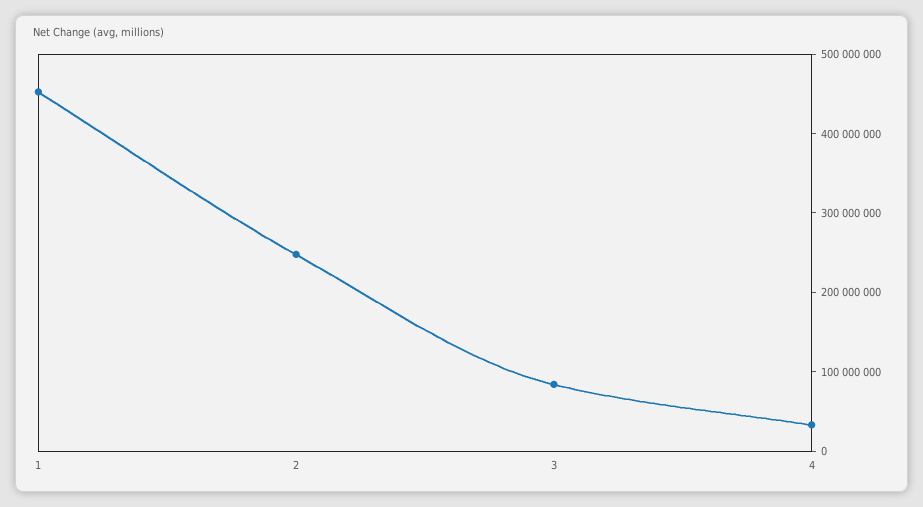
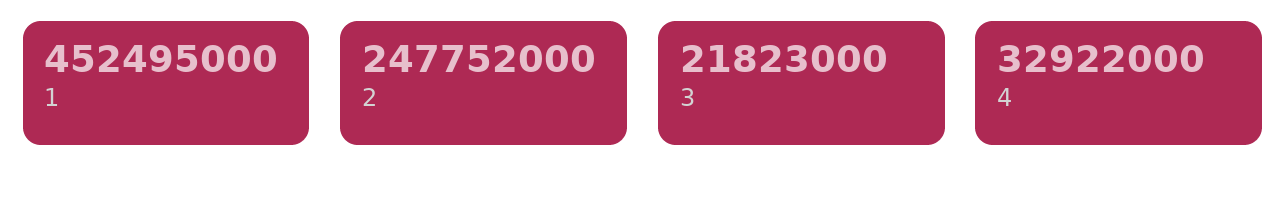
  {
    "1": 452495000,
    "2": 247752000,
-   "3": 80000000,
+   "3": 21823000,
    "4": 32922000
  }

